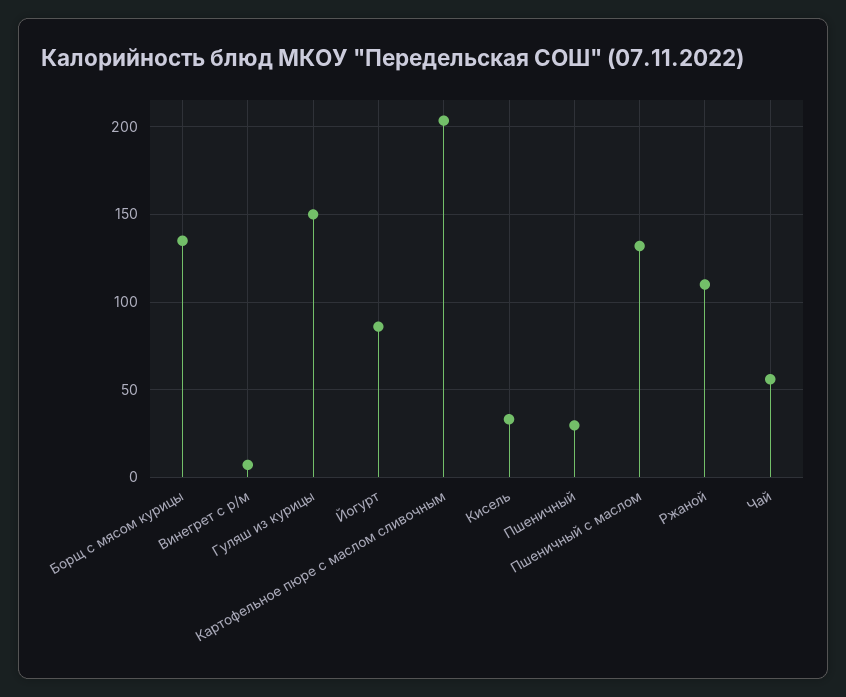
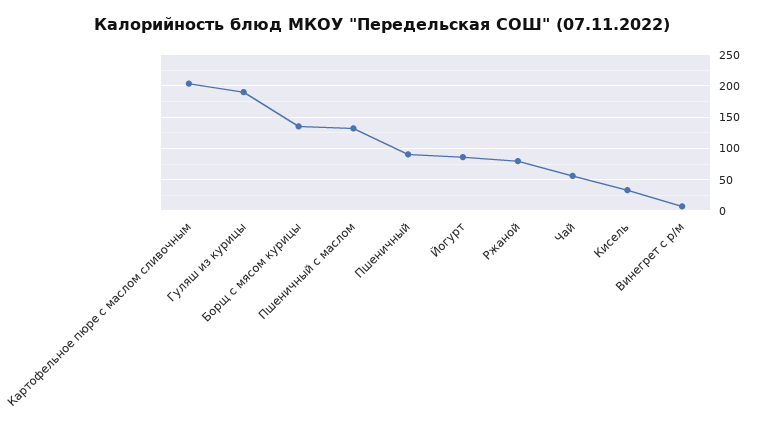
  {
    "Борщ с мясом курицы": 135,
    "Винегрет с р/м": 5,
-   "Гуляш из курицы": 150,
+   "Гуляш из курицы": 190,
    "Йогурт": 85,
    "Картофельное пюре с маслом сливочным": 205,
    "Кисель": 35,
-   "Пшеничный": 30,
+   "Пшеничный": 90,
    "Пшеничный с маслом": 130,
-   "Ржаной": 110,
+   "Ржаной": 80,
    "Чай": 55
  }

